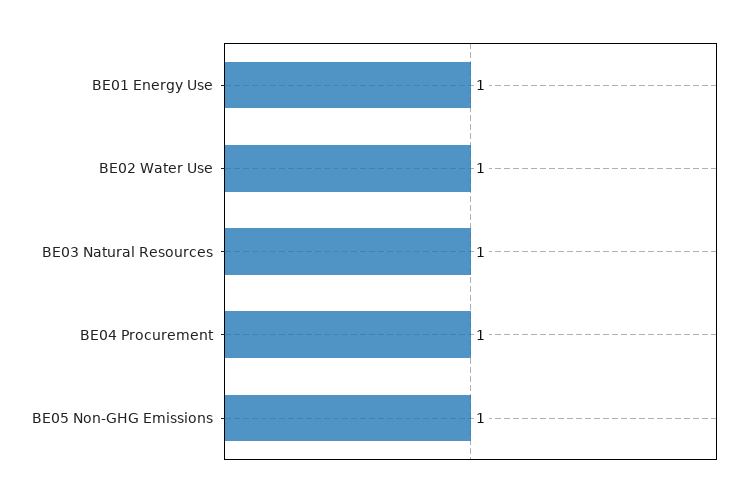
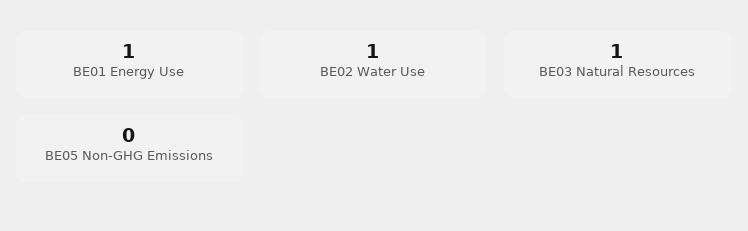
  {
    "BE01 Energy Use": 1,
    "BE02 Water Use": 1,
    "BE03 Natural Resources": 1,
-   "BE04 Procurement": 1,
-   "BE05 Non-GHG Emissions": 1
+   "BE05 Non-GHG Emissions": 0
  }

